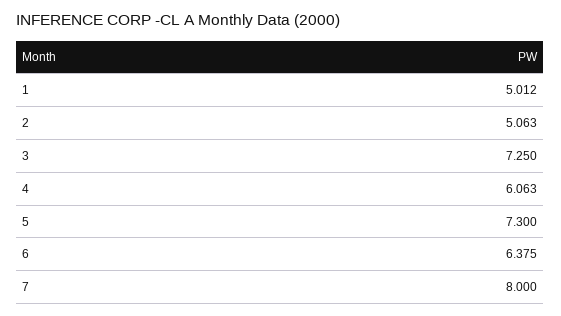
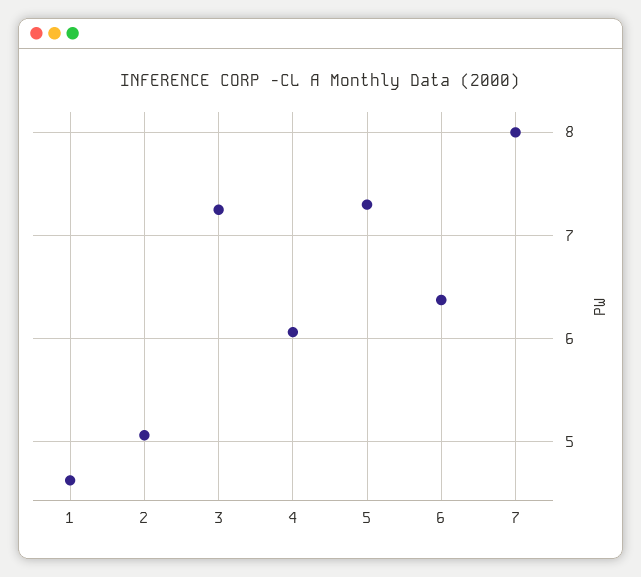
  {
-   "1": 5.012,
+   "1": 4.6,
    "2": 5.063,
    "3": 7.25,
    "4": 6.063,
    "5": 7.3,
    "6": 6.375,
    "7": 8
  }

